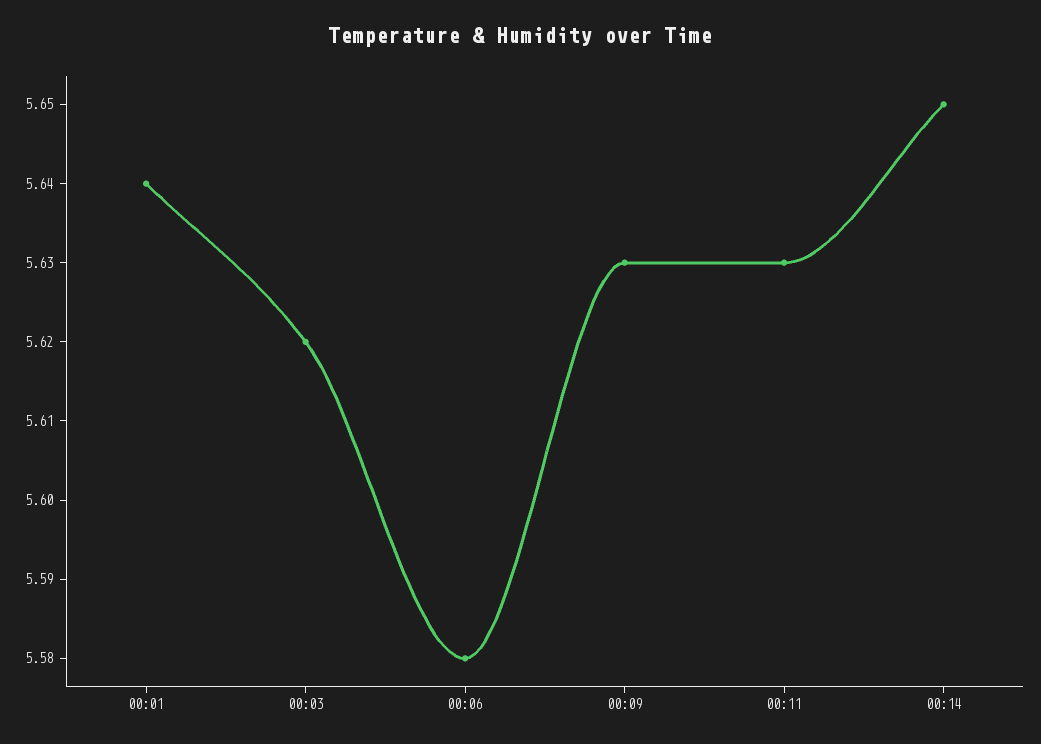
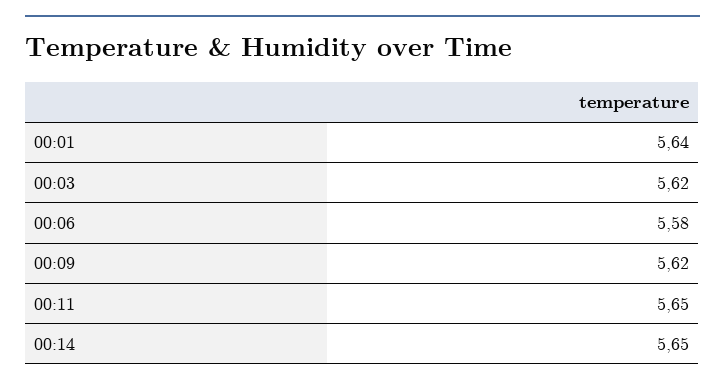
  {
    "00:01": 5.64,
    "00:03": 5.62,
    "00:06": 5.58,
-   "00:09": 5.63,
+   "00:09": 5.62,
-   "00:11": 5.63,
+   "00:11": 5.65,
    "00:14": 5.65
  }

